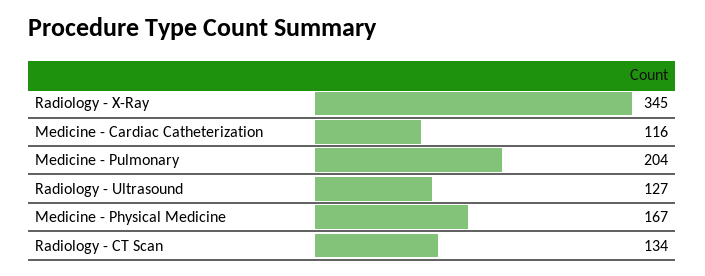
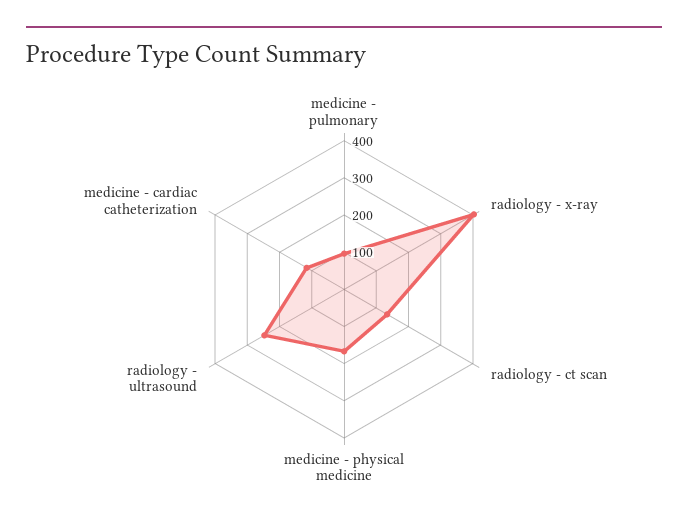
  {
-   "Radiology - X-Ray": 345,
+   "Radiology - X-Ray": 400,
    "Medicine - Cardiac Catheterization": 116,
-   "Medicine - Pulmonary": 204,
+   "Medicine - Pulmonary": 100,
-   "Radiology - Ultrasound": 127,
+   "Radiology - Ultrasound": 250,
    "Medicine - Physical Medicine": 167,
    "Radiology - CT Scan": 134
  }

